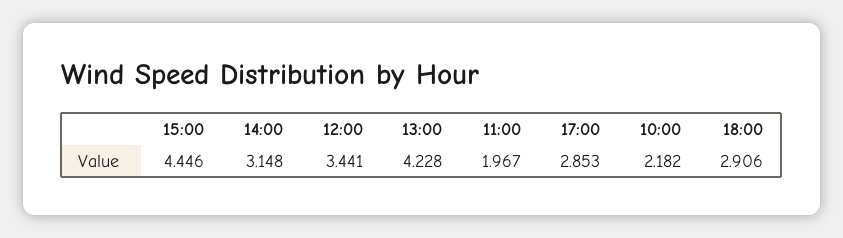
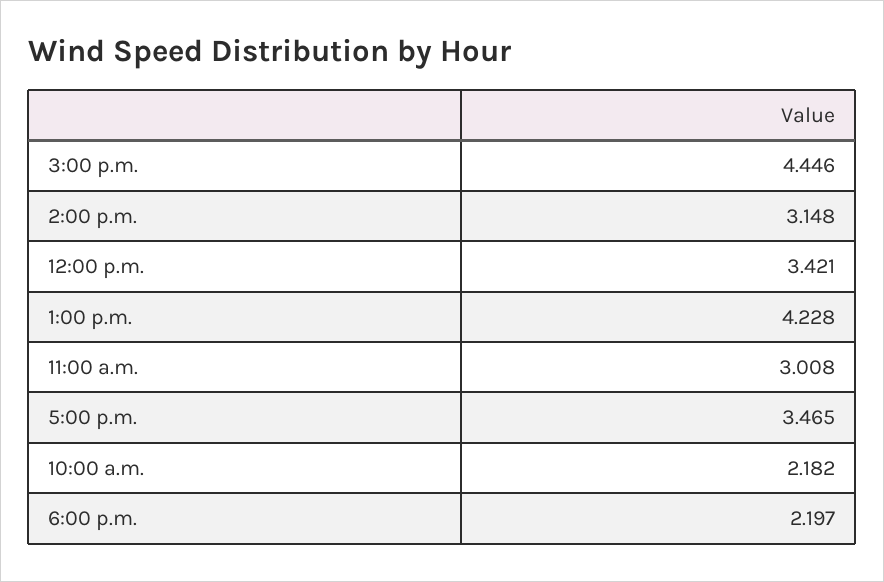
  {
    "15:00": 4.446,
    "14:00": 3.148,
-   "12:00": 3.441,
+   "12:00": 3.421,
    "13:00": 4.228,
-   "11:00": 1.967,
+   "11:00": 3.008,
-   "17:00": 2.853,
+   "17:00": 3.465,
    "10:00": 2.182,
-   "18:00": 2.906
+   "18:00": 2.197
  }

